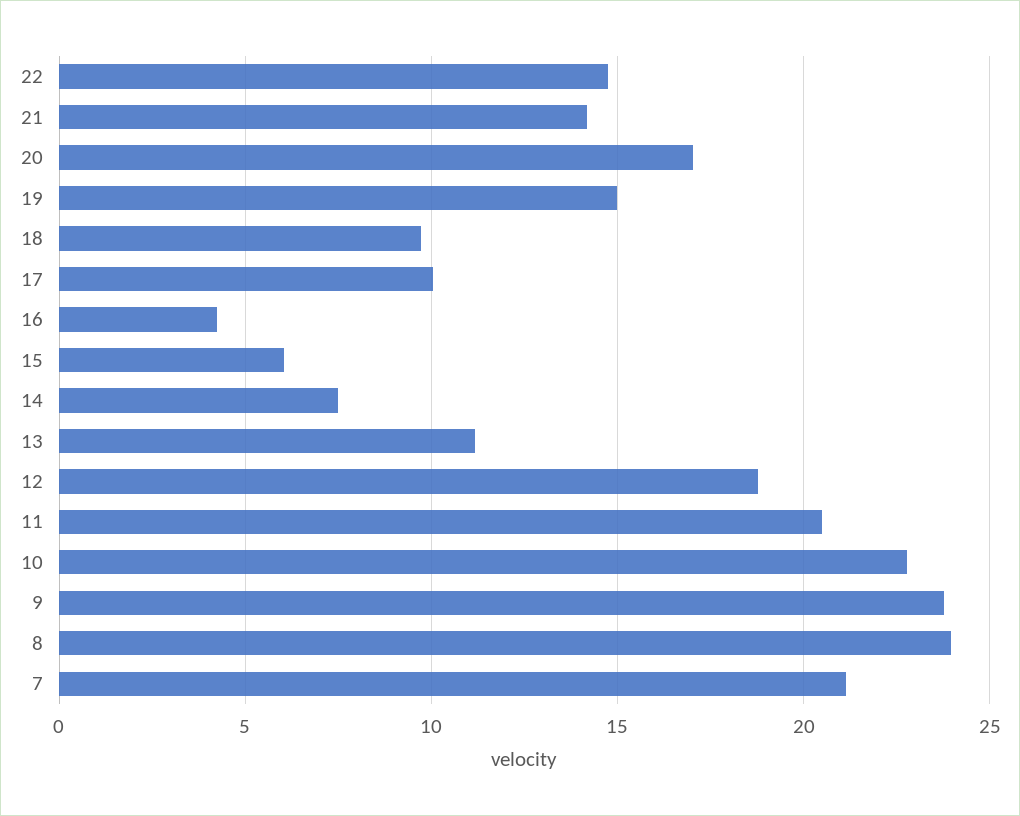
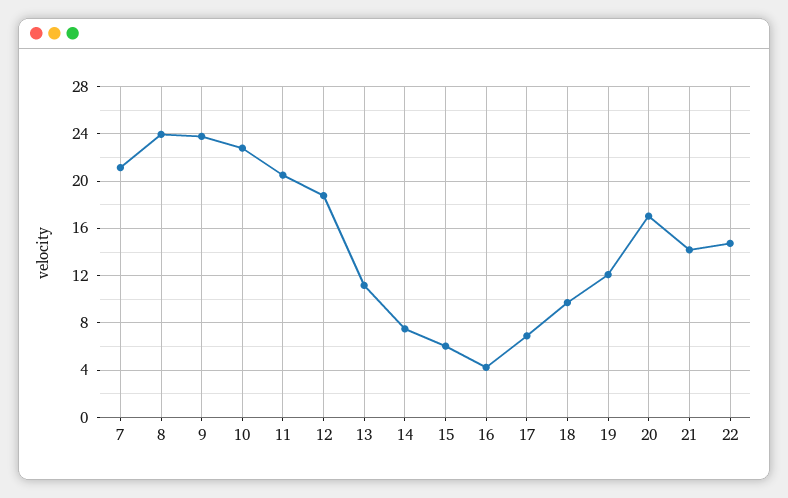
  {
    "22": 14.5,
    "21": 14,
    "20": 17,
-   "19": 15,
+   "19": 12,
    "18": 9.5,
-   "17": 10,
+   "17": 7,
    "16": 4.5,
    "15": 6,
    "14": 7.5,
    "13": 11,
    "12": 19,
    "11": 20.5,
    "10": 23,
    "9": 24,
    "8": 24,
    "7": 21
  }

